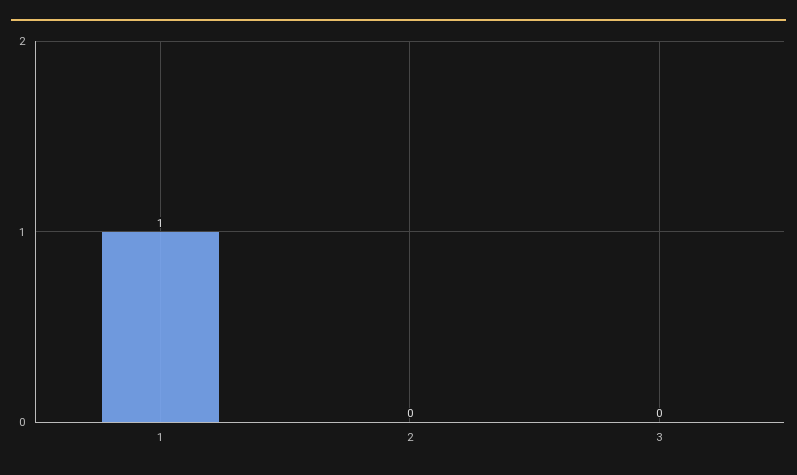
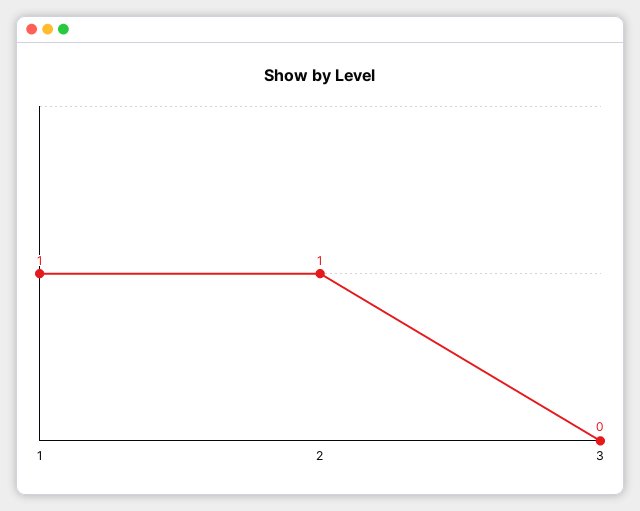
  {
    "1": 1,
-   "2": 0,
+   "2": 1,
    "3": 0
  }

